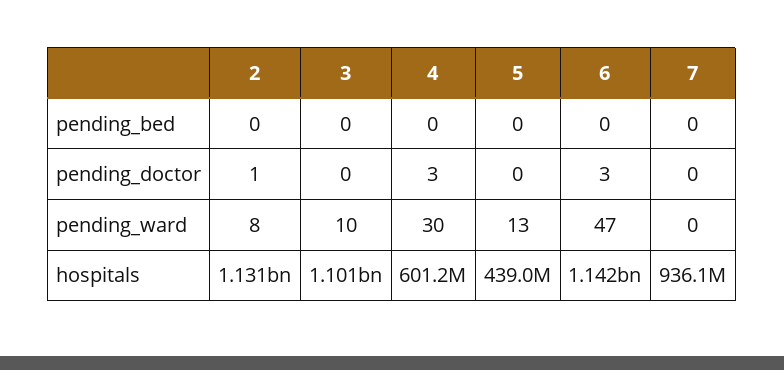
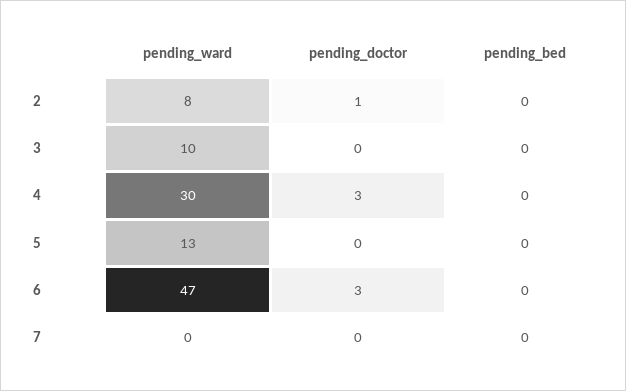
  {
    "2": {
      "pending_bed": 0,
      "pending_doctor": 1,
-     "pending_ward": 8,
+     "pending_ward": 8
-     "hospitals": 1131000000
    },
    "3": {
      "pending_bed": 0,
      "pending_doctor": 0,
-     "pending_ward": 10,
+     "pending_ward": 10
-     "hospitals": 1101000000
    },
    "4": {
      "pending_bed": 0,
      "pending_doctor": 3,
-     "pending_ward": 30,
+     "pending_ward": 30
-     "hospitals": 601200000
    },
    "5": {
      "pending_bed": 0,
      "pending_doctor": 0,
-     "pending_ward": 13,
+     "pending_ward": 13
-     "hospitals": 439000000
    },
    "6": {
      "pending_bed": 0,
      "pending_doctor": 3,
-     "pending_ward": 47,
+     "pending_ward": 47
-     "hospitals": 1142000000
    },
    "7": {
      "pending_bed": 0,
      "pending_doctor": 0,
-     "pending_ward": 0,
+     "pending_ward": 0
-     "hospitals": 936100000
    }
  }

